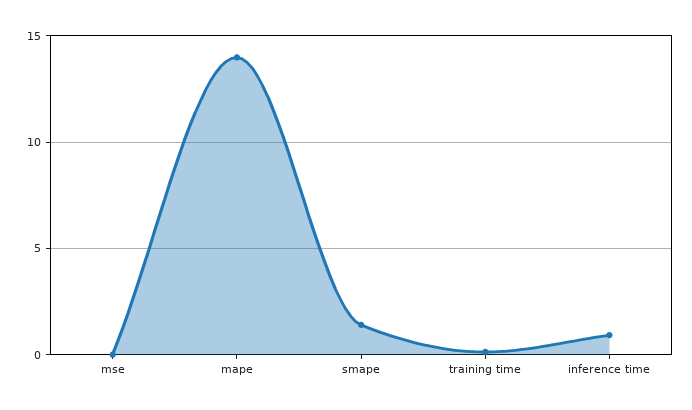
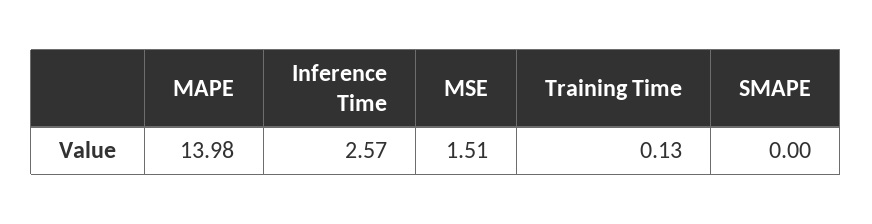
  {
-   "mse": 0,
+   "mse": 1.51,
    "mape": 13.98,
-   "smape": 1.5,
+   "smape": 0,
    "training time": 0.13,
-   "inference time": 1
+   "inference time": 2.57
  }

